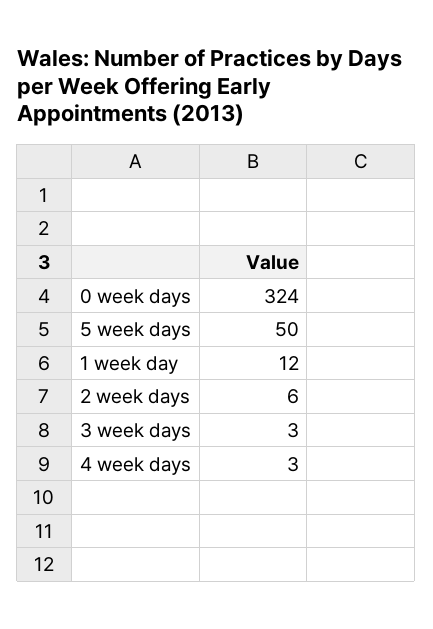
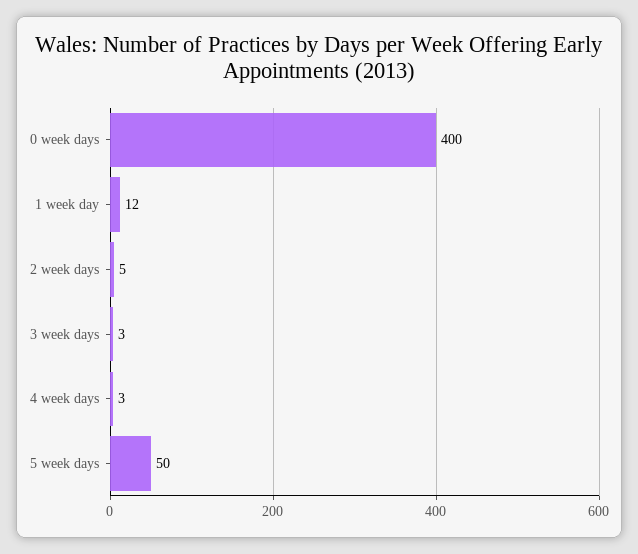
  {
-   "0 week days": 324,
+   "0 week days": 400,
    "5 week days": 50,
    "1 week day": 12,
-   "2 week days": 6,
+   "2 week days": 5,
    "3 week days": 3,
    "4 week days": 3
  }

